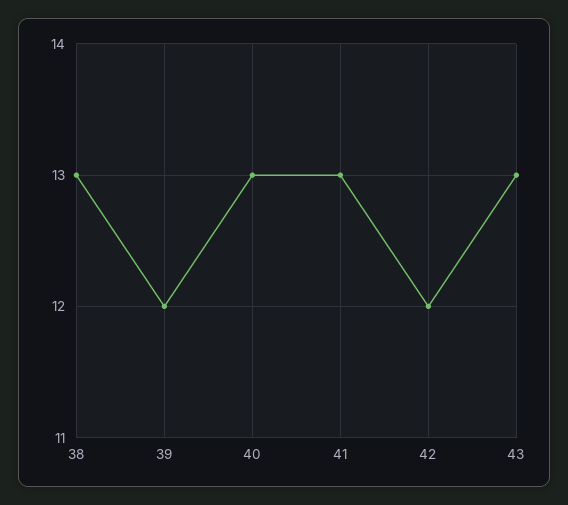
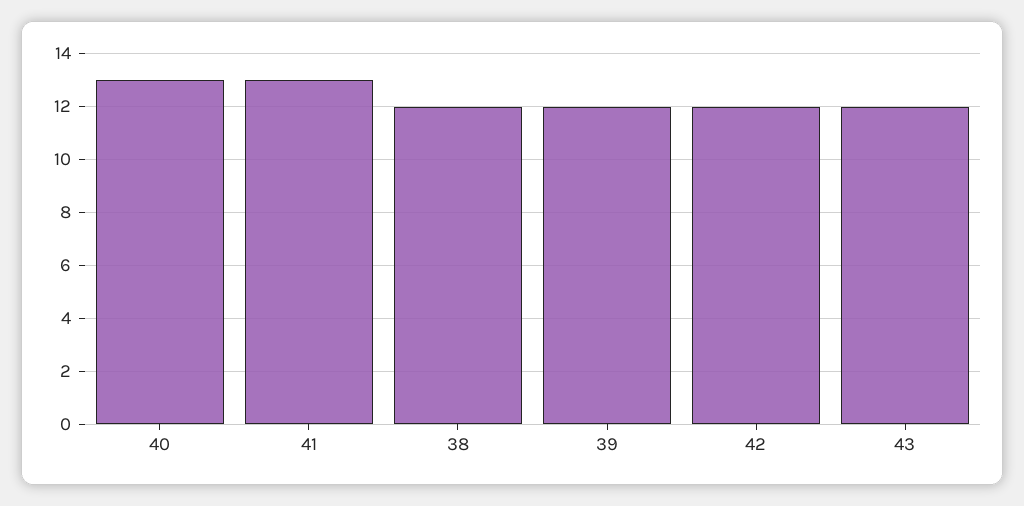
  {
-   "38": 13,
+   "38": 12,
    "39": 12,
    "40": 13,
    "41": 13,
    "42": 12,
-   "43": 13
+   "43": 12
  }

